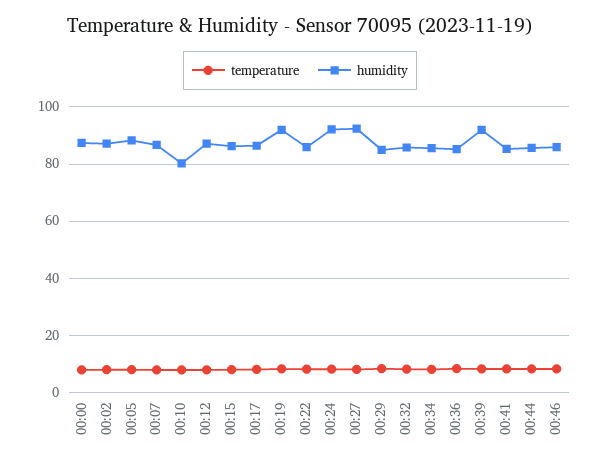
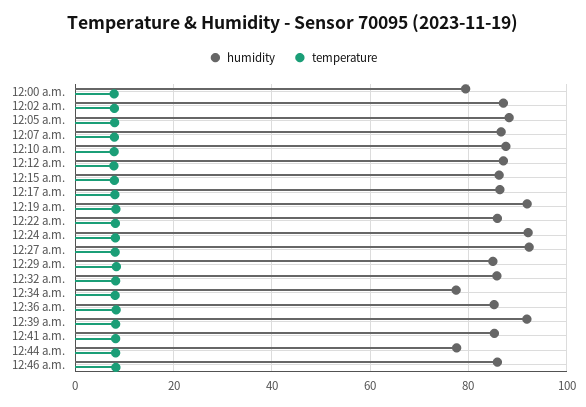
  {
    "temperature": {
      "00:00": 8,
      "00:02": 8,
      "00:05": 8,
      "00:07": 8,
      "00:10": 8,
      "00:12": 8,
      "00:15": 8,
      "00:17": 8,
      "00:19": 8,
      "00:22": 8,
      "00:24": 8,
      "00:27": 8,
      "00:29": 8,
      "00:32": 8,
      "00:34": 8,
      "00:36": 8,
      "00:39": 8,
      "00:41": 8,
      "00:44": 8,
      "00:46": 8
    },
    "humidity": {
-     "00:00": 87.5,
+     "00:00": 80,
      "00:02": 88,
      "00:05": 88,
      "00:07": 86,
-     "00:10": 80,
+     "00:10": 88,
      "00:12": 88,
      "00:15": 86,
      "00:17": 86,
      "00:19": 92,
      "00:22": 86,
      "00:24": 92,
      "00:27": 92,
      "00:29": 84,
      "00:32": 86,
-     "00:34": 85,
+     "00:34": 78,
      "00:36": 86,
      "00:39": 92,
      "00:41": 86,
-     "00:44": 85,
+     "00:44": 78,
      "00:46": 86
    }
  }

